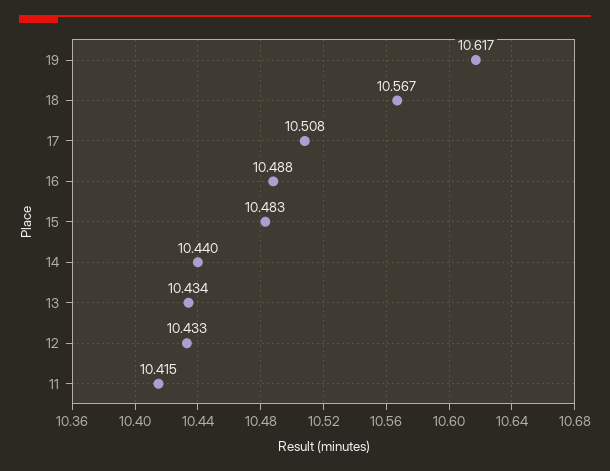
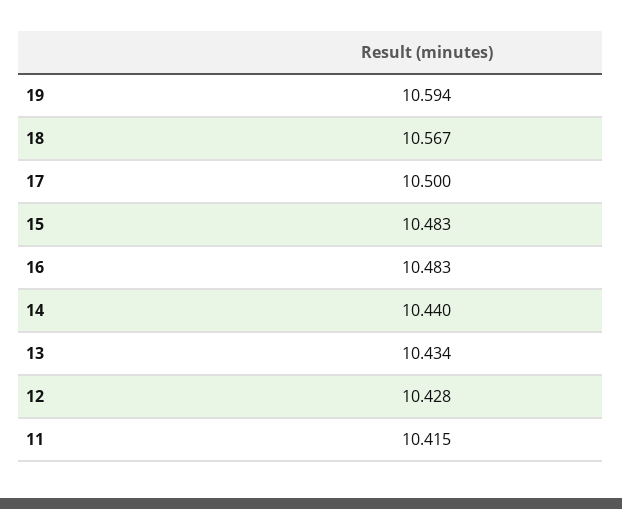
  {
-   "19": 10.617,
+   "19": 10.594,
    "18": 10.567,
-   "17": 10.508,
+   "17": 10.5,
-   "16": 10.488,
+   "16": 10.483,
    "15": 10.483,
    "14": 10.44,
    "13": 10.434,
-   "12": 10.433,
+   "12": 10.428,
    "11": 10.415
  }

